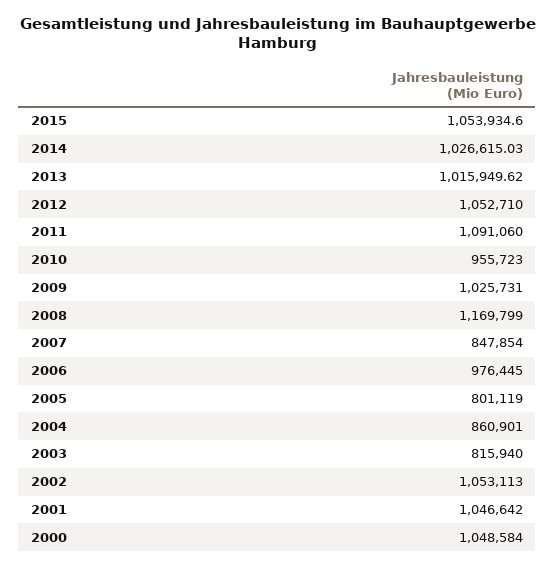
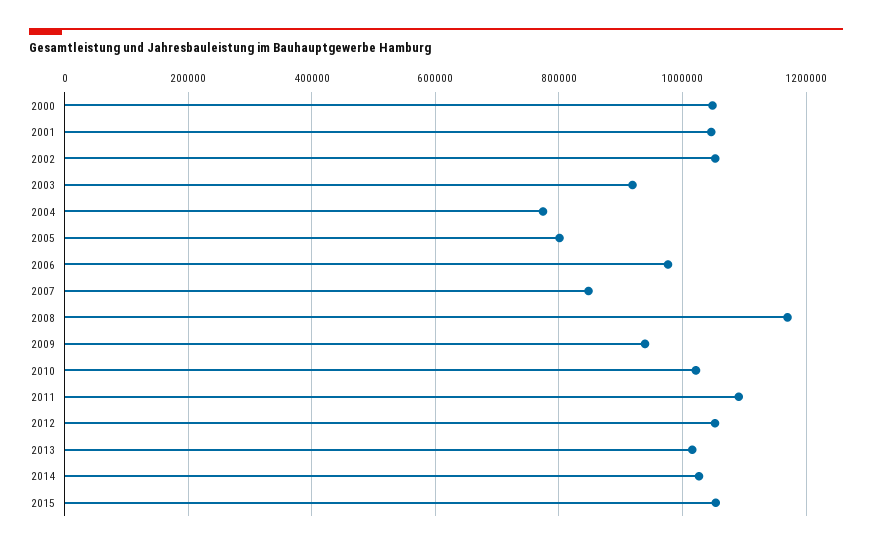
  {
    "2015": 1053934.6,
    "2014": 1026615.03,
    "2013": 1015949.62,
    "2012": 1052710,
    "2011": 1091060,
-   "2010": 955723,
+   "2010": 1020000,
-   "2009": 1025731,
+   "2009": 940000,
    "2008": 1169799,
    "2007": 847854,
    "2006": 976445,
    "2005": 801119,
-   "2004": 860901,
+   "2004": 780000,
-   "2003": 815940,
+   "2003": 920000,
    "2002": 1053113,
    "2001": 1046642,
    "2000": 1048584
  }

